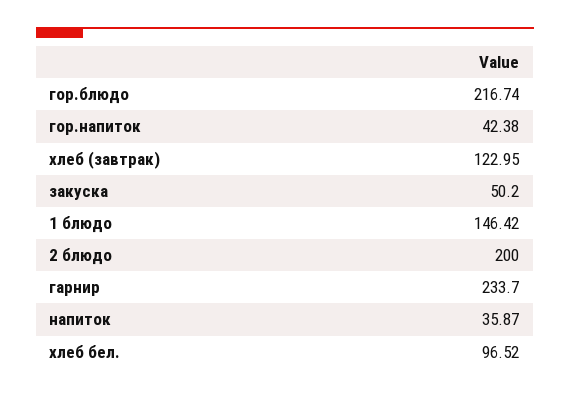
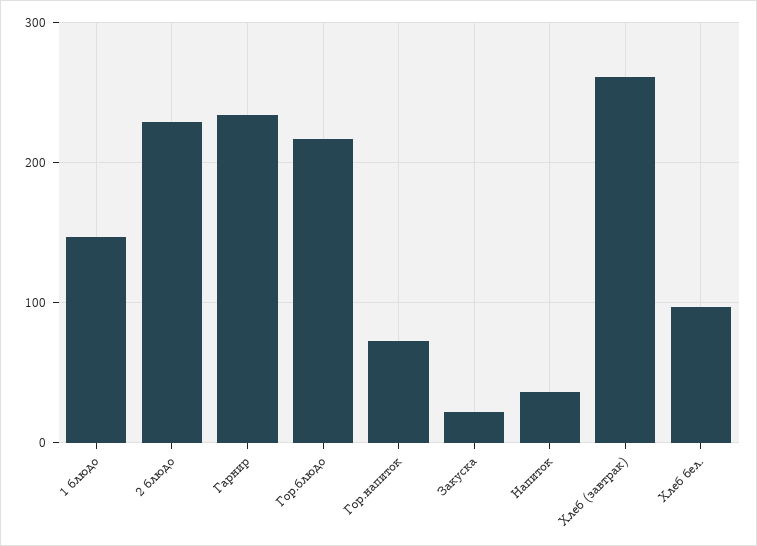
  {
    "гор.блюдо": 216.74,
-   "гор.напиток": 42.38,
+   "гор.напиток": 70,
-   "хлеб (завтрак)": 122.95,
+   "хлеб (завтрак)": 260,
-   "закуска": 50.2,
+   "закуска": 20,
    "1 блюдо": 146.42,
-   "2 блюдо": 200,
+   "2 блюдо": 230,
    "гарнир": 233.7,
    "напиток": 35.87,
    "хлеб бел.": 96.52
  }

